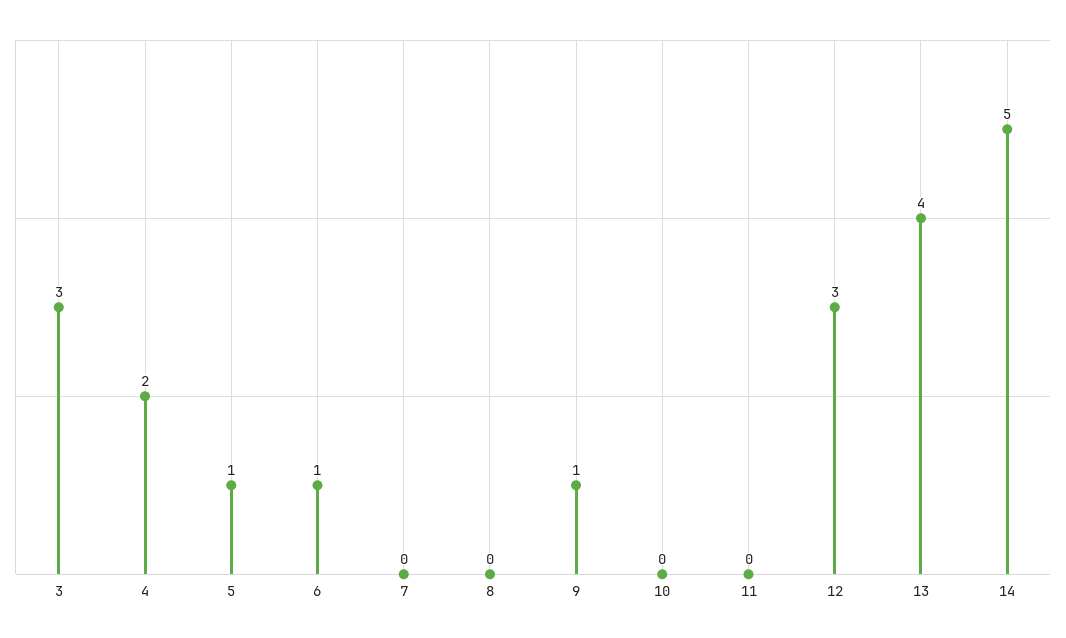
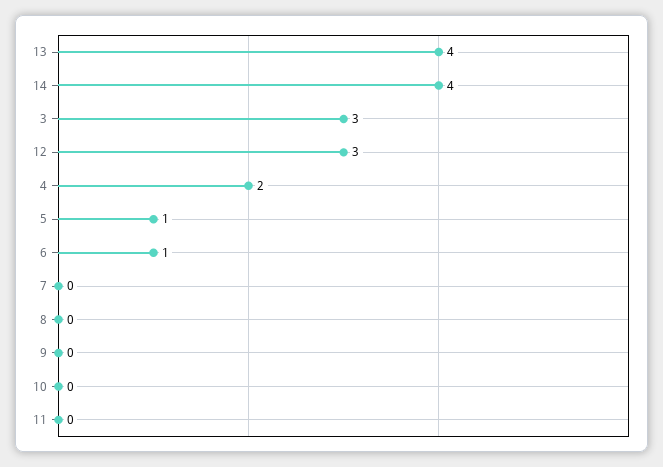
  {
    "3": 3,
    "4": 2,
    "5": 1,
    "6": 1,
    "7": 0,
    "8": 0,
-   "9": 1,
+   "9": 0,
    "10": 0,
    "11": 0,
    "12": 3,
    "13": 4,
-   "14": 5
+   "14": 4
  }

